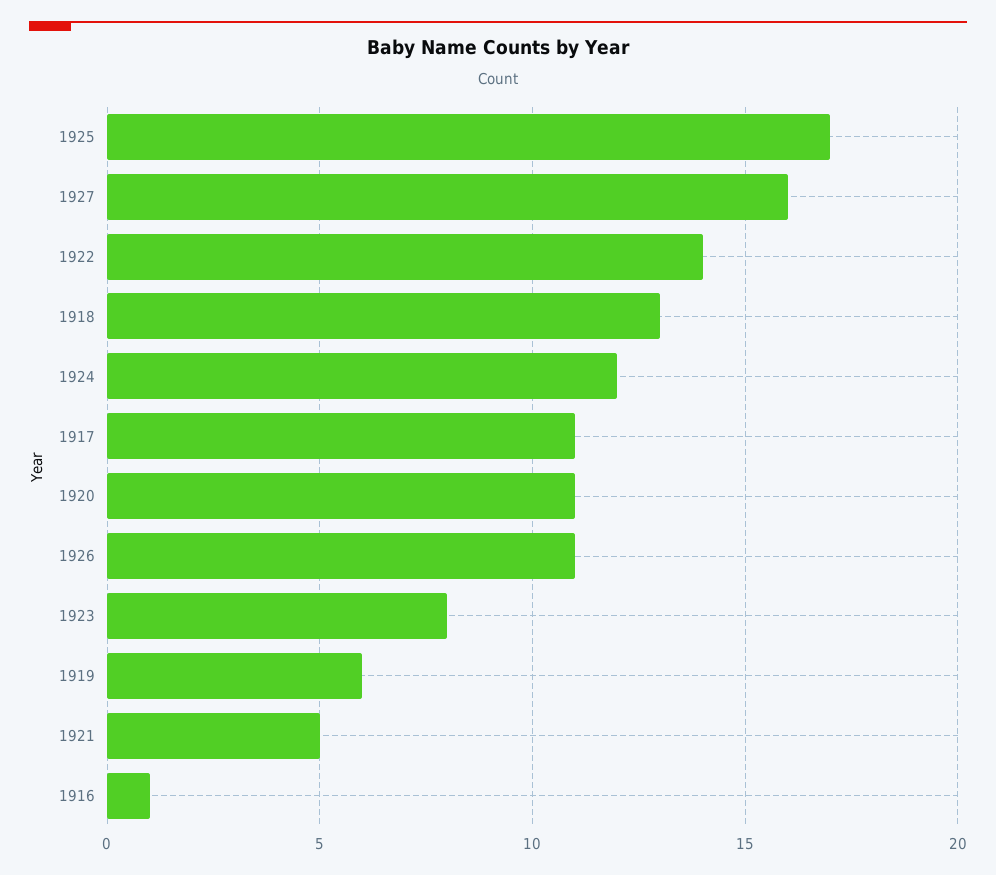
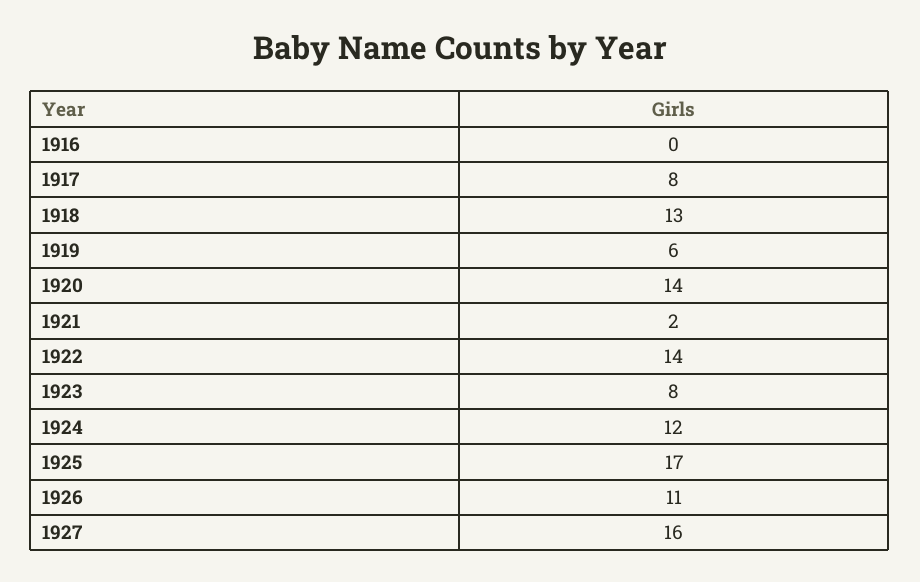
  {
    "1925": 17,
    "1927": 16,
    "1922": 14,
    "1918": 13,
    "1924": 12,
-   "1917": 11,
+   "1917": 8,
-   "1920": 11,
+   "1920": 14,
    "1926": 11,
    "1923": 8,
    "1919": 6,
-   "1921": 5,
+   "1921": 2,
-   "1916": 1
+   "1916": 0
  }

